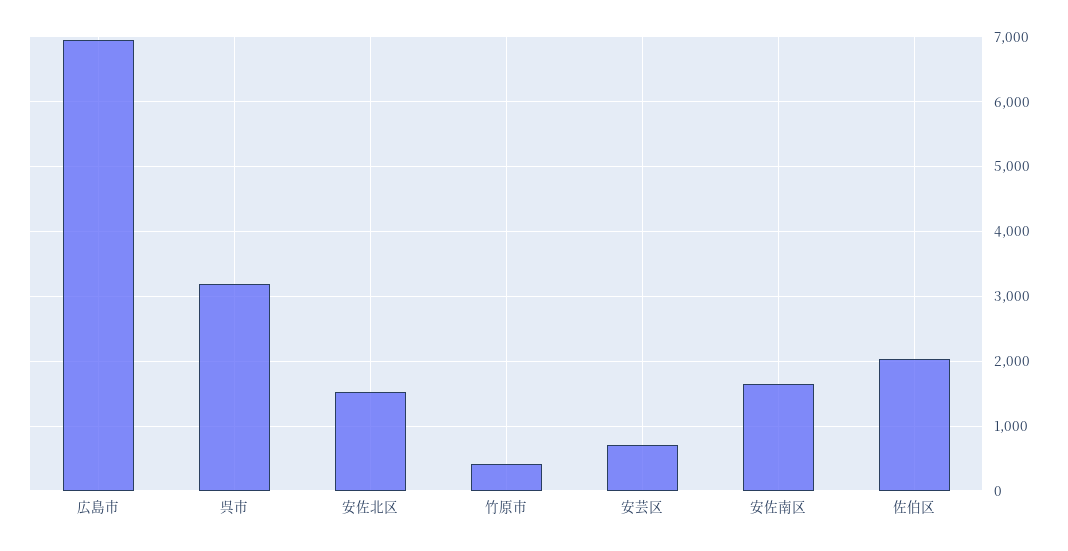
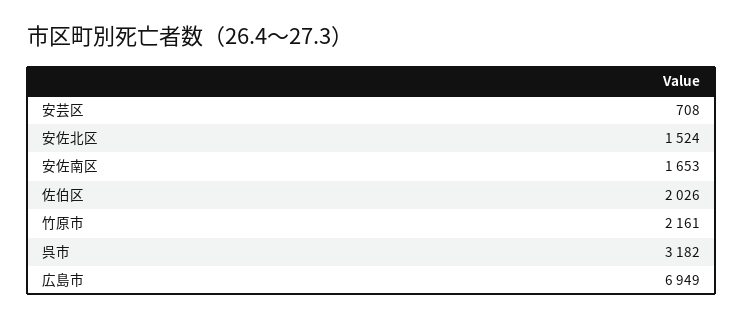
  {
    "広島市": 6949,
    "呉市": 3182,
    "安佐北区": 1524,
-   "竹原市": 400,
+   "竹原市": 2161,
    "安芸区": 708,
    "安佐南区": 1653,
    "佐伯区": 2026
  }

